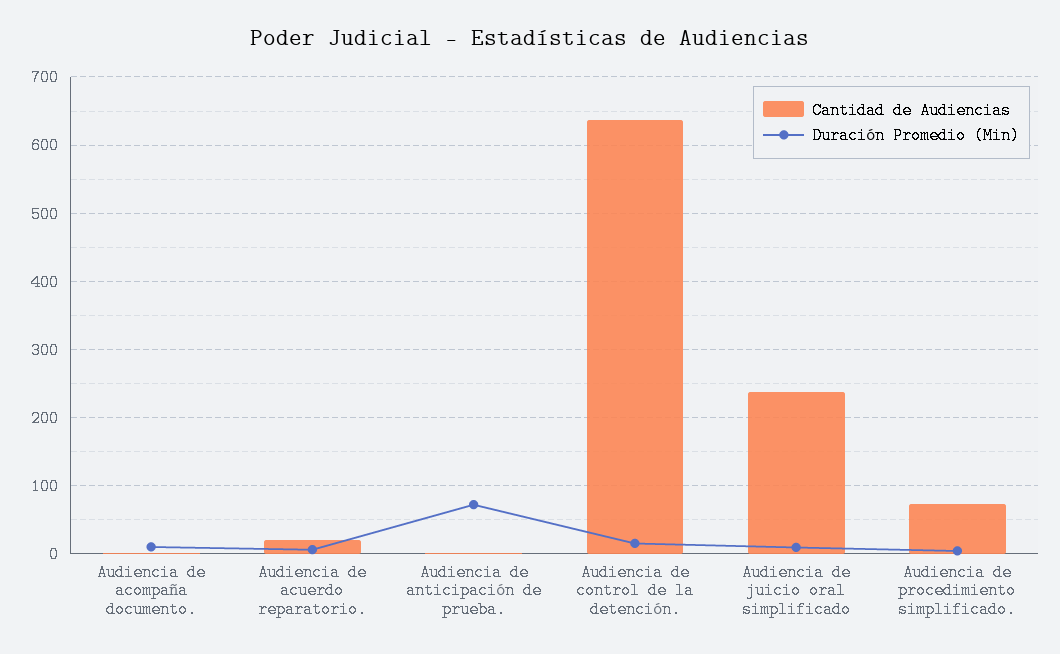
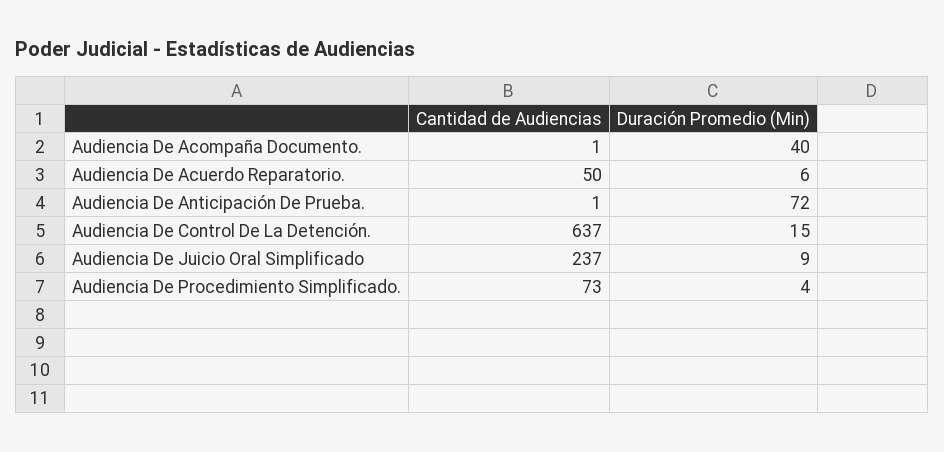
  {
    "Cantidad de Audiencias": {
      "Audiencia de acompaña documento.": 1,
-     "Audiencia de acuerdo reparatorio.": 20,
+     "Audiencia de acuerdo reparatorio.": 50,
      "Audiencia de anticipación de prueba.": 1,
      "Audiencia de control de la detención.": 637,
      "Audiencia de juicio oral simplificado": 237,
      "Audiencia de procedimiento simplificado.": 73
    },
    "Duración Promedio (Min)": {
-     "Audiencia de acompaña documento.": 10,
+     "Audiencia de acompaña documento.": 40,
      "Audiencia de acuerdo reparatorio.": 6,
      "Audiencia de anticipación de prueba.": 72,
      "Audiencia de control de la detención.": 15,
      "Audiencia de juicio oral simplificado": 9,
      "Audiencia de procedimiento simplificado.": 4
    }
  }

